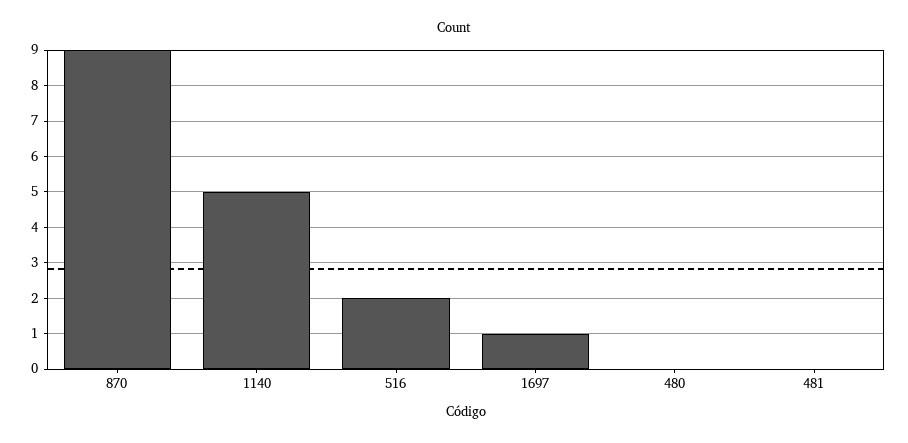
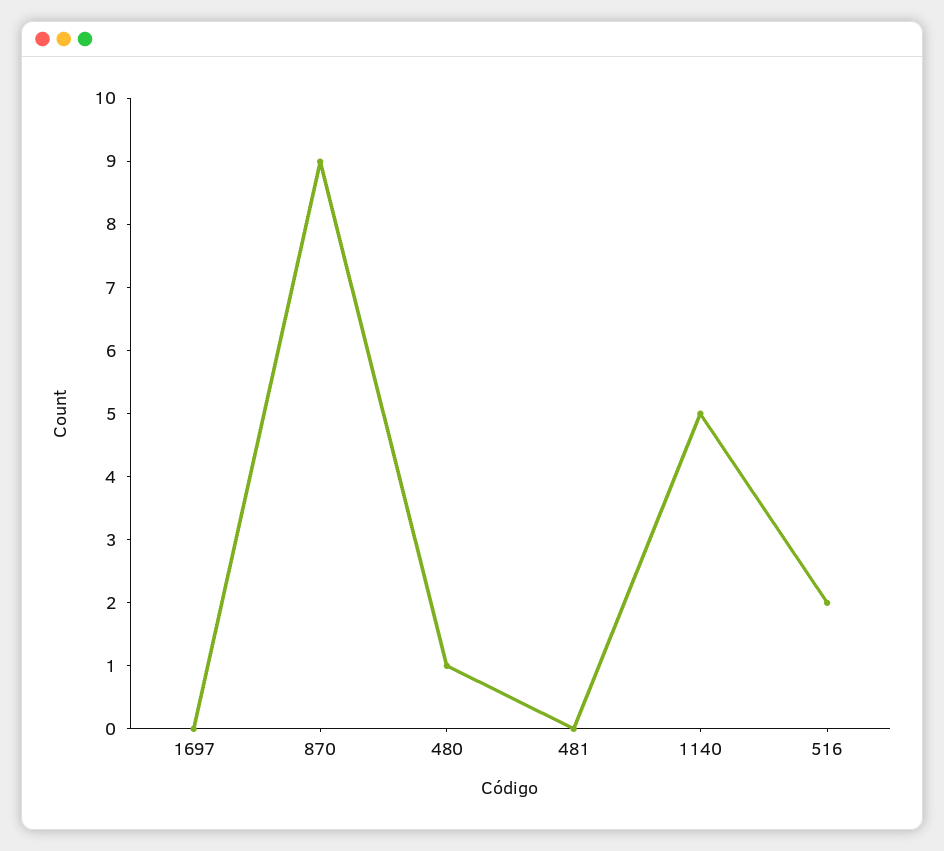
  {
    "870": 9,
    "1140": 5,
    "516": 2,
-   "1697": 1,
+   "1697": 0,
-   "480": 0,
+   "480": 1,
    "481": 0
  }

